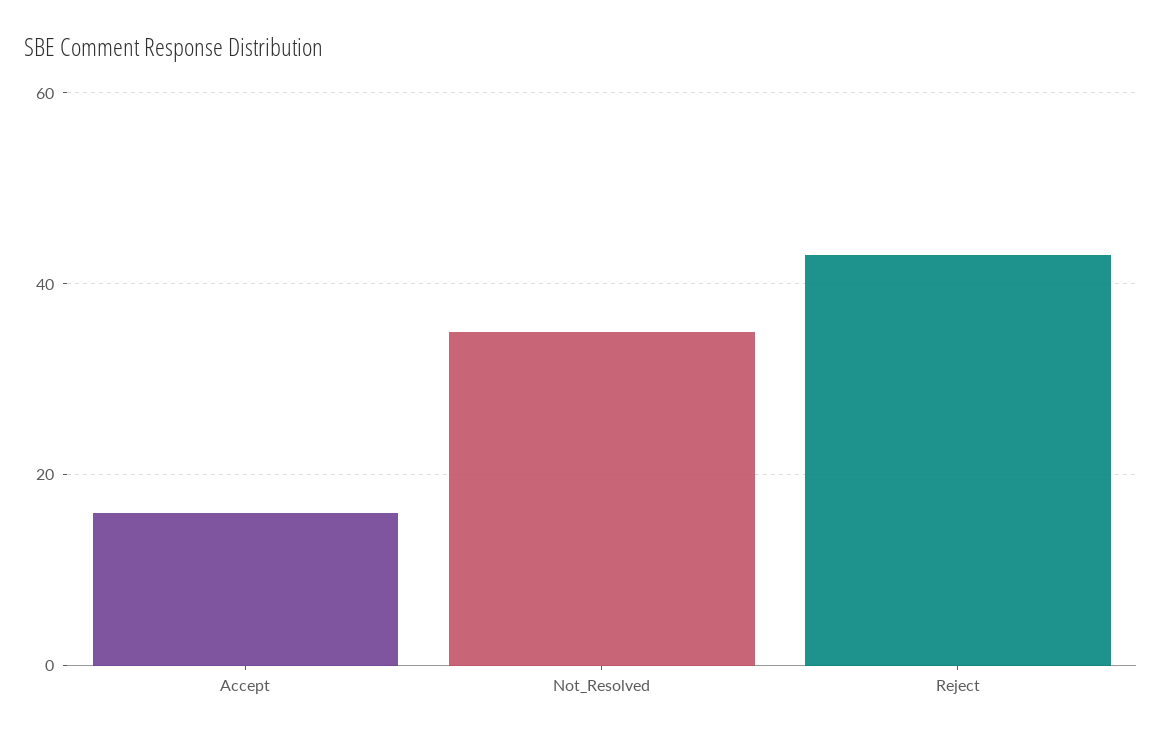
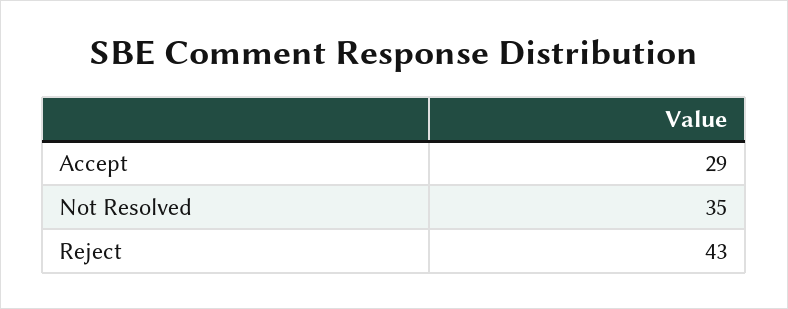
  {
-   "Accept": 15,
+   "Accept": 29,
    "Not_Resolved": 35,
    "Reject": 43
  }

